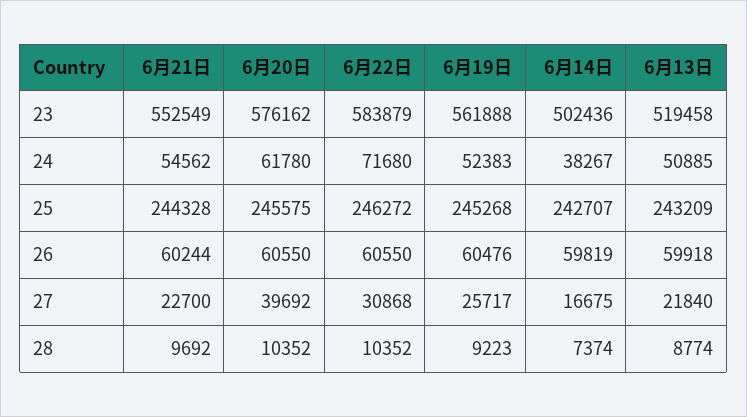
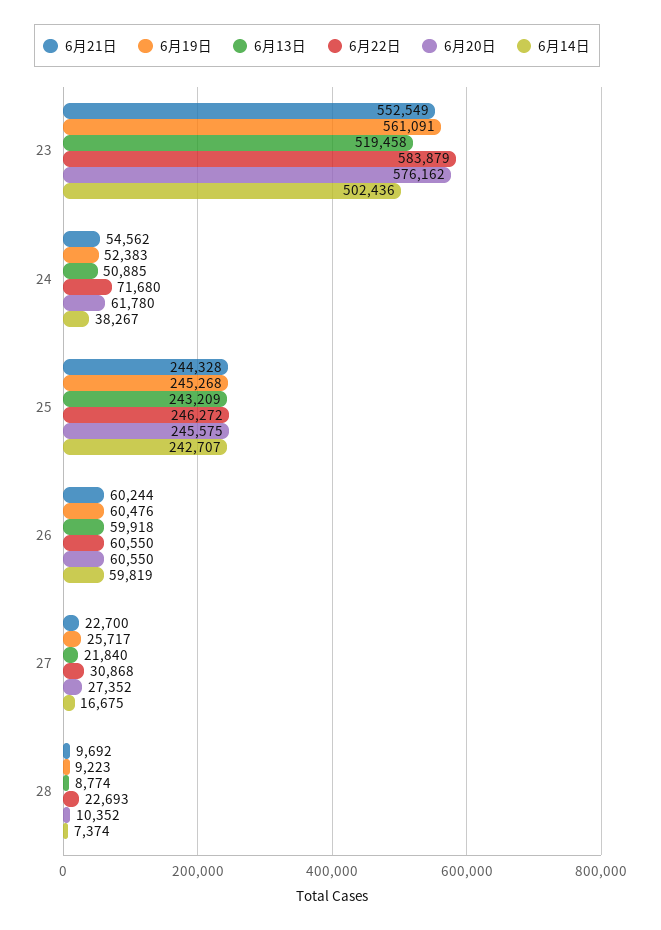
  {
    "6月21日": {
      "23": 552549,
      "24": 54562,
      "25": 244328,
      "26": 60244,
      "27": 22700,
      "28": 9692
    },
    "6月20日": {
      "23": 576162,
      "24": 61780,
      "25": 245575,
      "26": 60550,
-     "27": 39692,
+     "27": 27352,
      "28": 10352
    },
    "6月22日": {
      "23": 583879,
      "24": 71680,
      "25": 246272,
      "26": 60550,
      "27": 30868,
-     "28": 10352
+     "28": 22693
    },
    "6月19日": {
-     "23": 561888,
+     "23": 561091,
      "24": 52383,
      "25": 245268,
      "26": 60476,
      "27": 25717,
      "28": 9223
    },
    "6月14日": {
      "23": 502436,
      "24": 38267,
      "25": 242707,
      "26": 59819,
      "27": 16675,
      "28": 7374
    },
    "6月13日": {
      "23": 519458,
      "24": 50885,
      "25": 243209,
      "26": 59918,
      "27": 21840,
      "28": 8774
    }
  }

